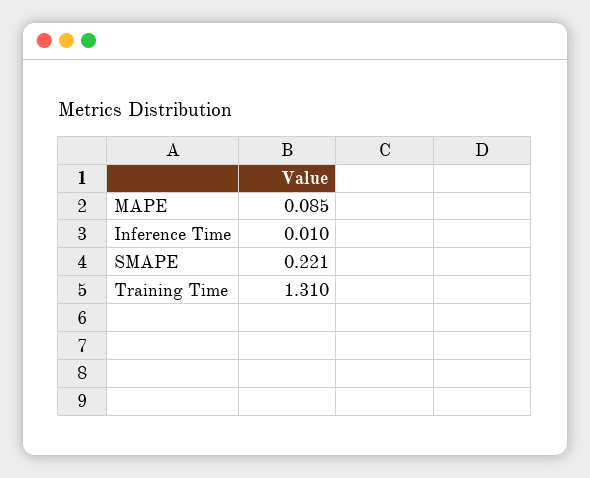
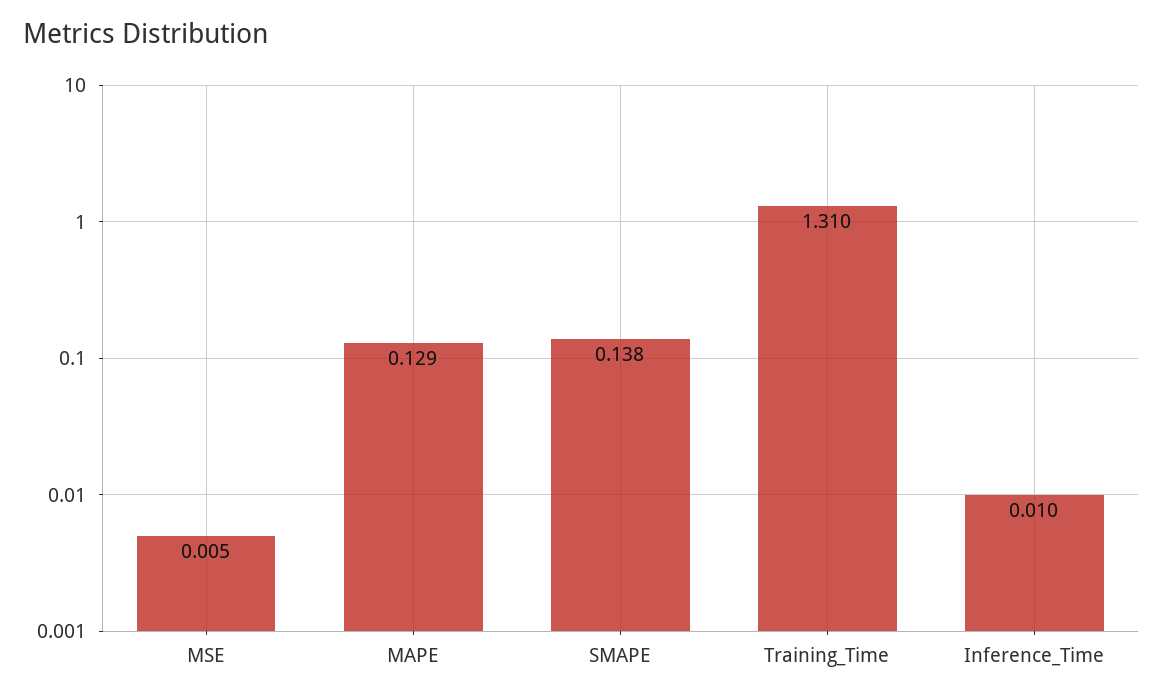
  {
-   "MAPE": 0.085,
+   "MAPE": 0.129,
    "Inference Time": 0.01,
-   "SMAPE": 0.221,
+   "SMAPE": 0.138,
-   "Training Time": 1.31
+   "Training Time": 1.31,
+   "MSE": 0.005
  }

